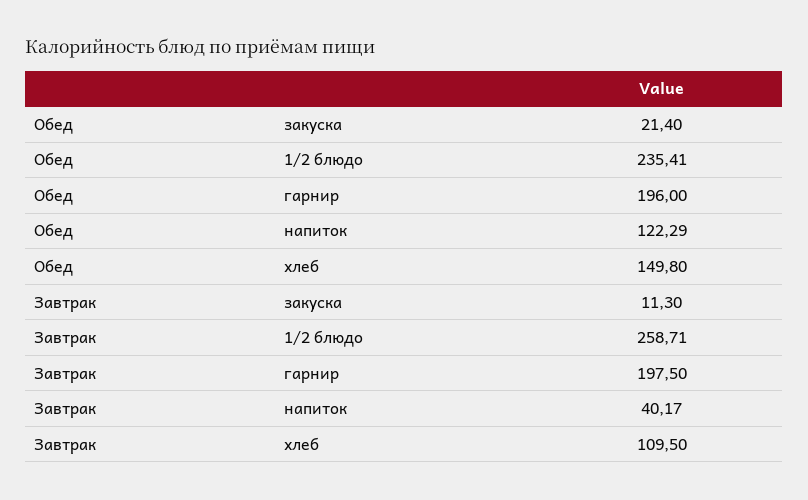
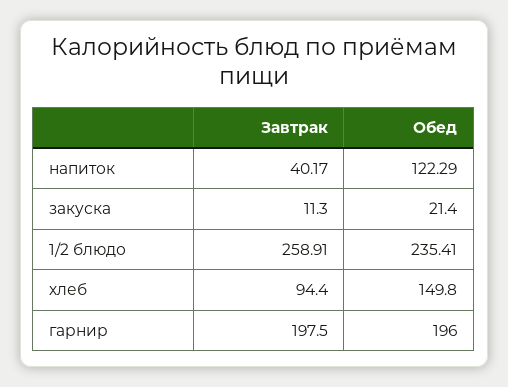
  {
    "Обед": {
      "закуска": 21.4,
      "1/2 блюдо": 235.41,
      "гарнир": 196,
      "напиток": 122.29,
      "хлеб": 149.8
    },
    "Завтрак": {
      "закуска": 11.3,
-     "1/2 блюдо": 258.71,
+     "1/2 блюдо": 258.91,
      "гарнир": 197.5,
      "напиток": 40.17,
-     "хлеб": 109.5
+     "хлеб": 94.4
    }
  }

